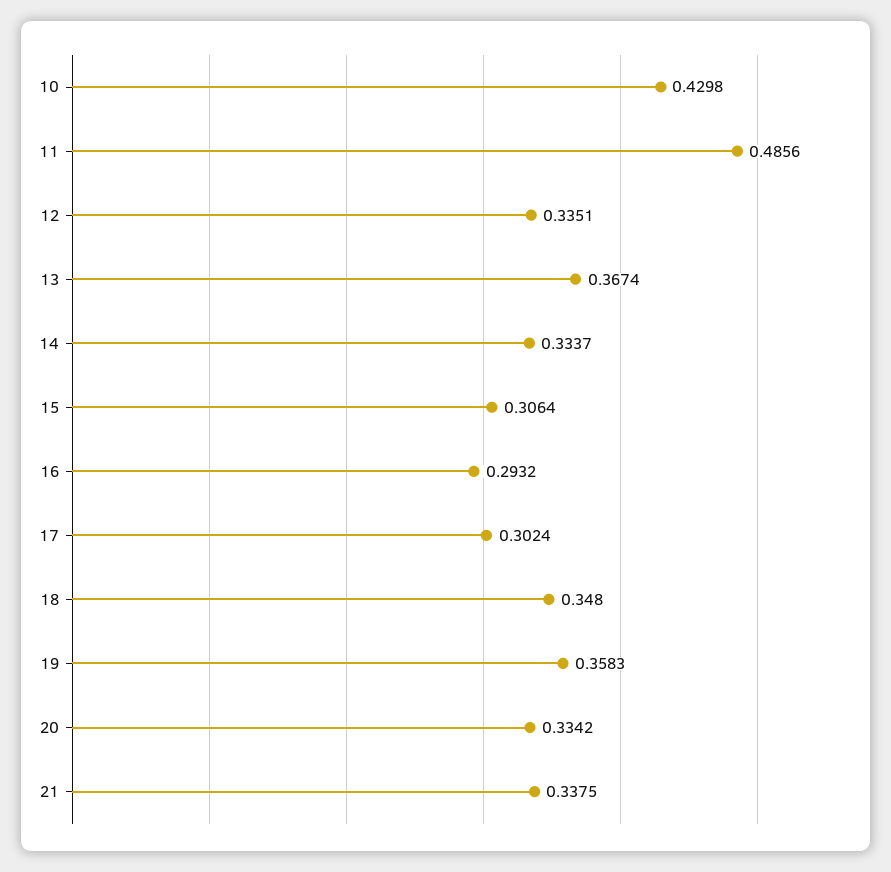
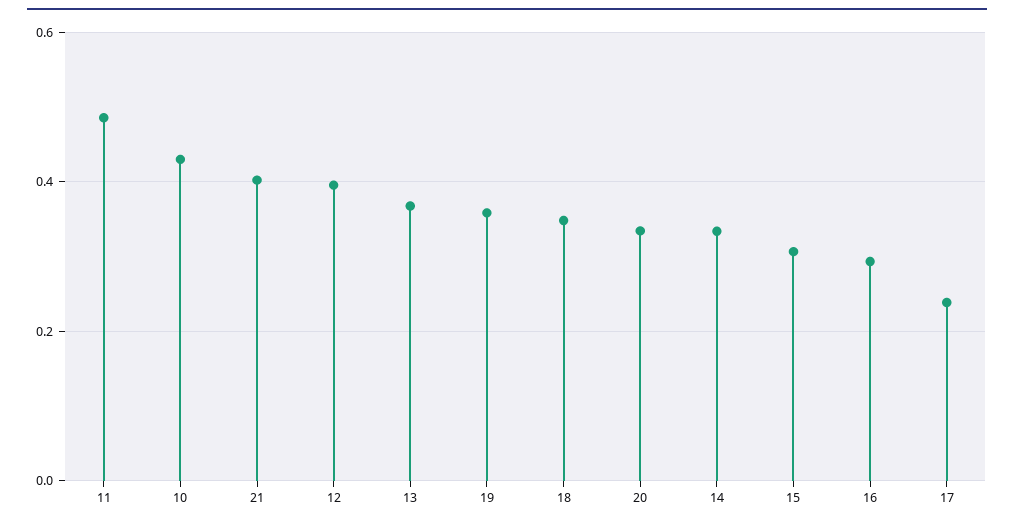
  {
    "10": 0.4298,
    "11": 0.4856,
-   "12": 0.3351,
+   "12": 0.4,
    "13": 0.3674,
    "14": 0.3337,
    "15": 0.3064,
    "16": 0.2932,
-   "17": 0.3024,
+   "17": 0.24,
    "18": 0.348,
    "19": 0.3583,
    "20": 0.3342,
-   "21": 0.3375
+   "21": 0.4
  }

